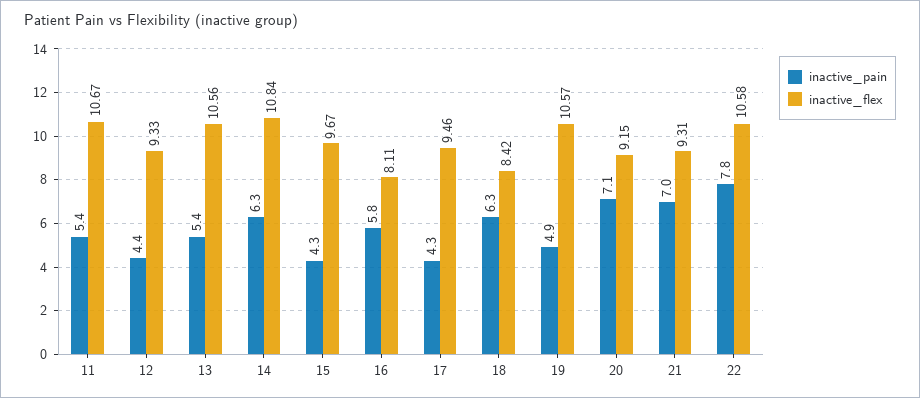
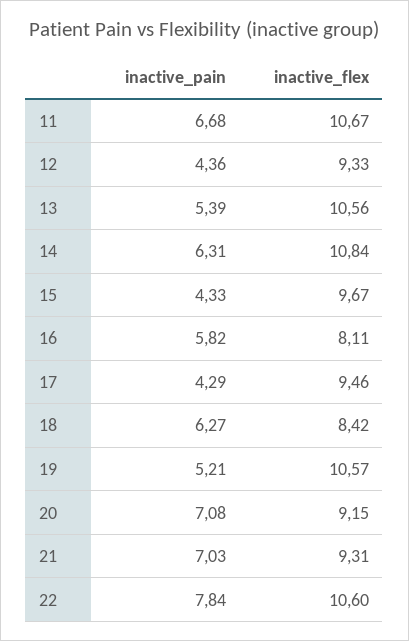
  {
    "inactive_pain": {
-     "11": 5.4,
+     "11": 6.68,
      "12": 4.36,
      "13": 5.39,
      "14": 6.31,
      "15": 4.33,
      "16": 5.82,
      "17": 4.29,
      "18": 6.27,
-     "19": 4.9,
+     "19": 5.21,
      "20": 7.08,
      "21": 7.03,
      "22": 7.84
    },
    "inactive_flex": {
      "11": 10.67,
      "12": 9.33,
      "13": 10.56,
      "14": 10.84,
      "15": 9.67,
      "16": 8.11,
      "17": 9.46,
      "18": 8.42,
      "19": 10.57,
      "20": 9.15,
      "21": 9.31,
-     "22": 10.58
+     "22": 10.6
    }
  }

